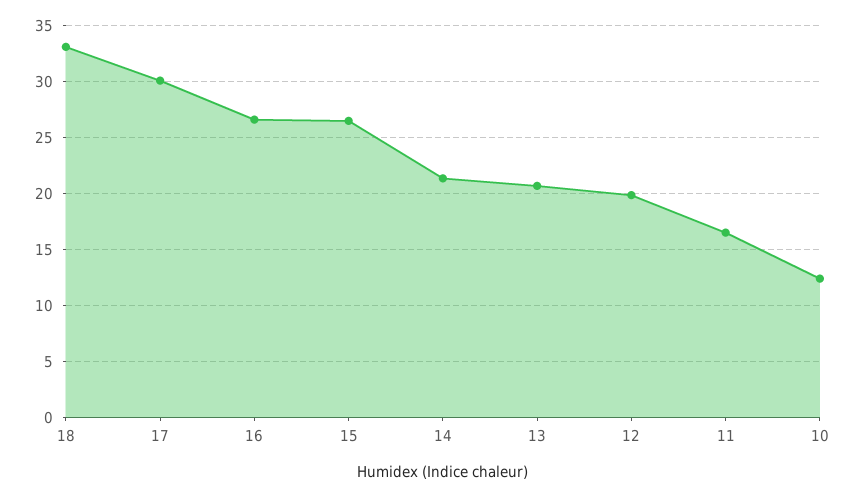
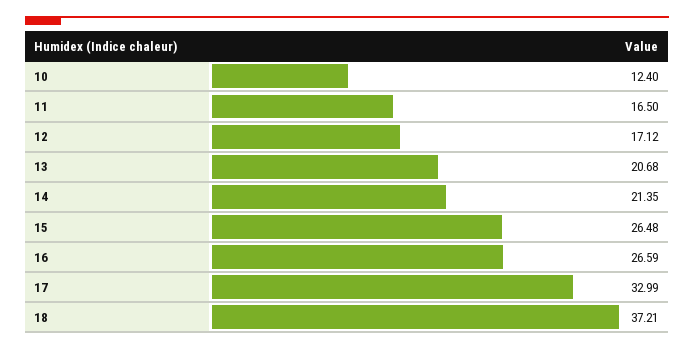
  {
-   "18": 33,
+   "18": 37.21,
-   "17": 30,
+   "17": 32.99,
    "16": 26.59,
    "15": 26.48,
    "14": 21.35,
    "13": 20.68,
-   "12": 20,
+   "12": 17.12,
    "11": 16.5,
    "10": 12.4
  }

